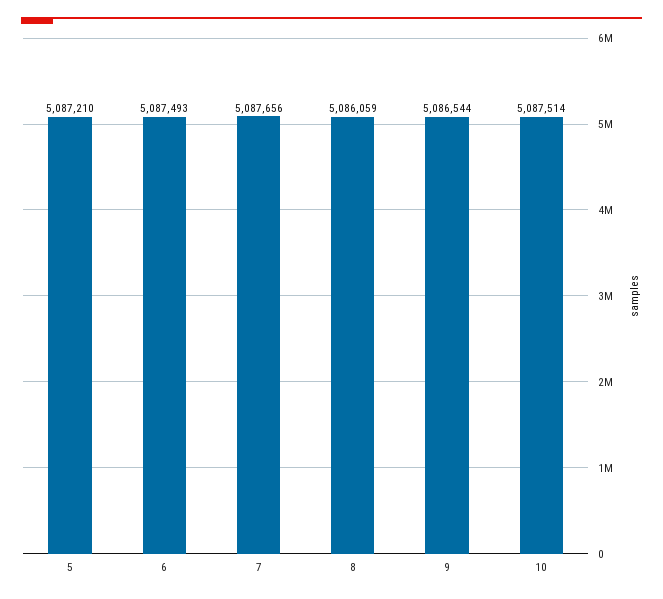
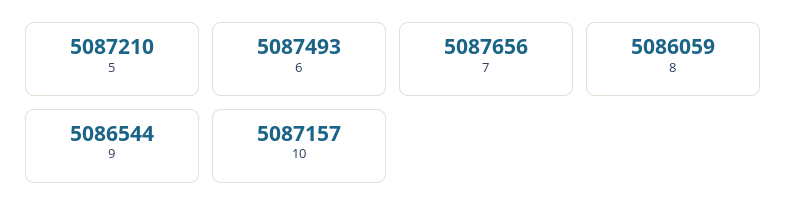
  {
    "5": 5087210,
    "6": 5087493,
    "7": 5087656,
    "8": 5086059,
    "9": 5086544,
-   "10": 5087514
+   "10": 5087157
  }

